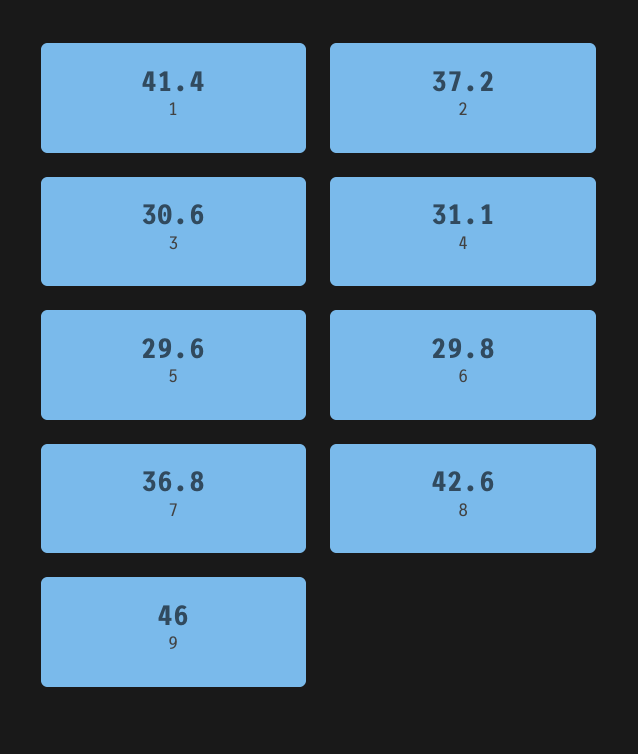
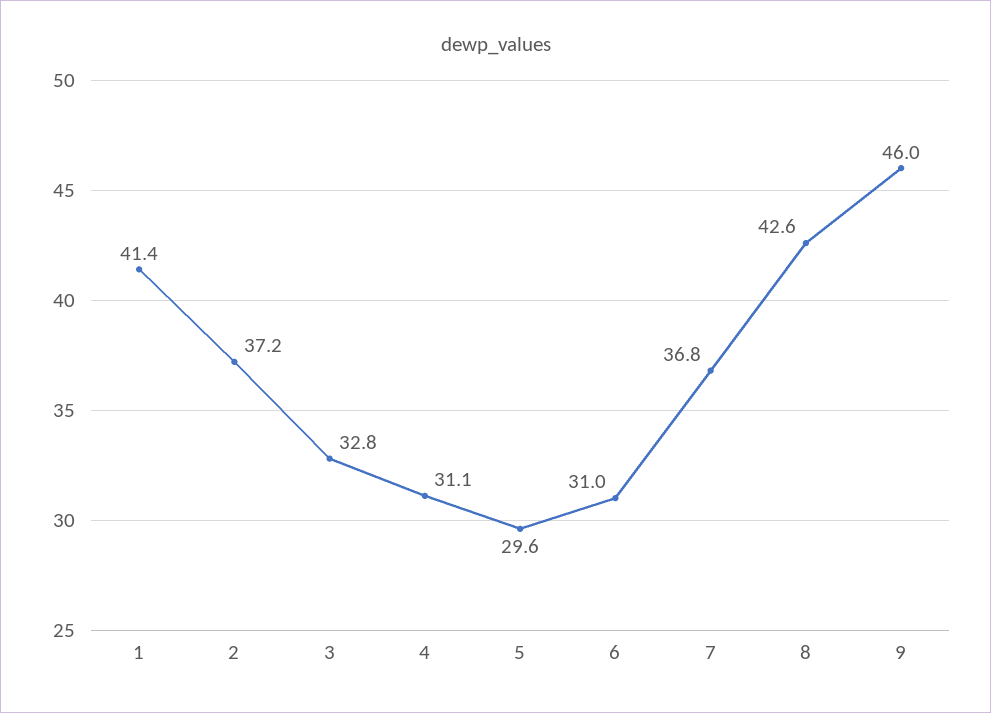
  {
    "1": 41.4,
    "2": 37.2,
-   "3": 30.6,
+   "3": 32.8,
    "4": 31.1,
    "5": 29.6,
-   "6": 29.8,
+   "6": 31,
    "7": 36.8,
    "8": 42.6,
    "9": 46
  }

